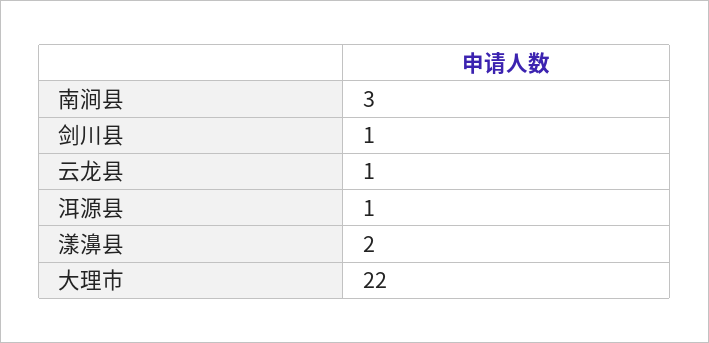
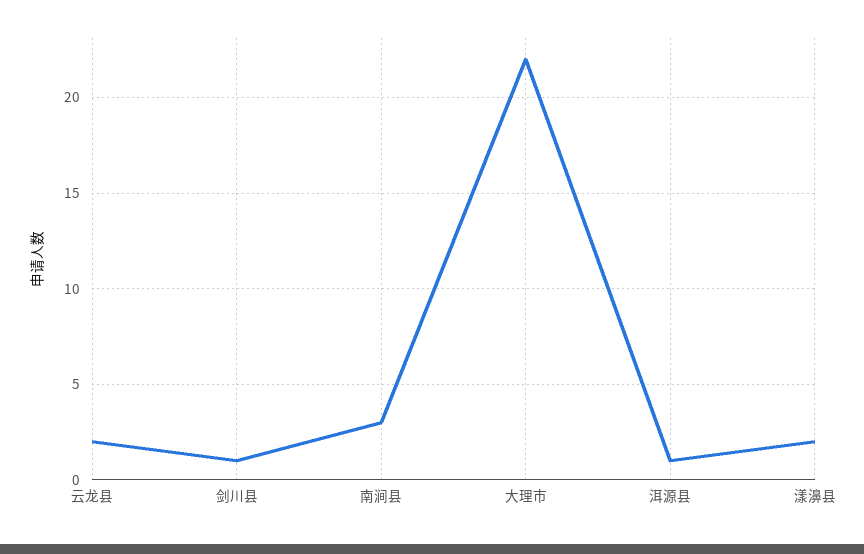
  {
    "南涧县": 3,
    "剑川县": 1,
-   "云龙县": 1,
+   "云龙县": 2,
    "洱源县": 1,
    "漾濞县": 2,
    "大理市": 22
  }

